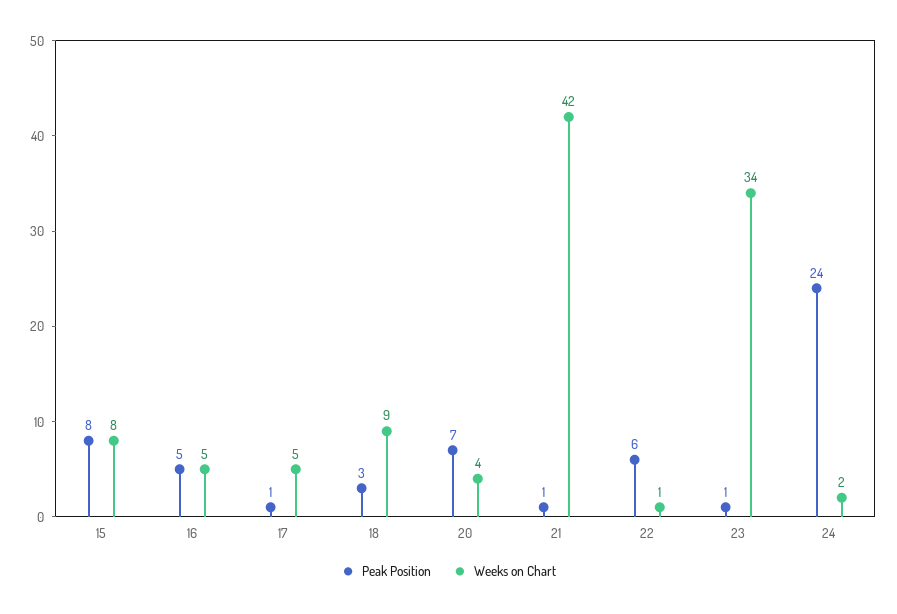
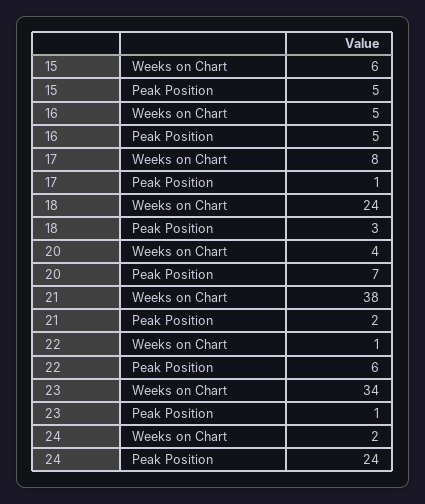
  {
    "Peak Position": {
-     "15": 8,
+     "15": 5,
      "16": 5,
      "17": 1,
      "18": 3,
      "20": 7,
-     "21": 1,
+     "21": 2,
      "22": 6,
      "23": 1,
      "24": 24
    },
    "Weeks on Chart": {
-     "15": 8,
+     "15": 6,
      "16": 5,
-     "17": 5,
+     "17": 8,
-     "18": 9,
+     "18": 24,
      "20": 4,
-     "21": 42,
+     "21": 38,
      "22": 1,
      "23": 34,
      "24": 2
    }
  }

